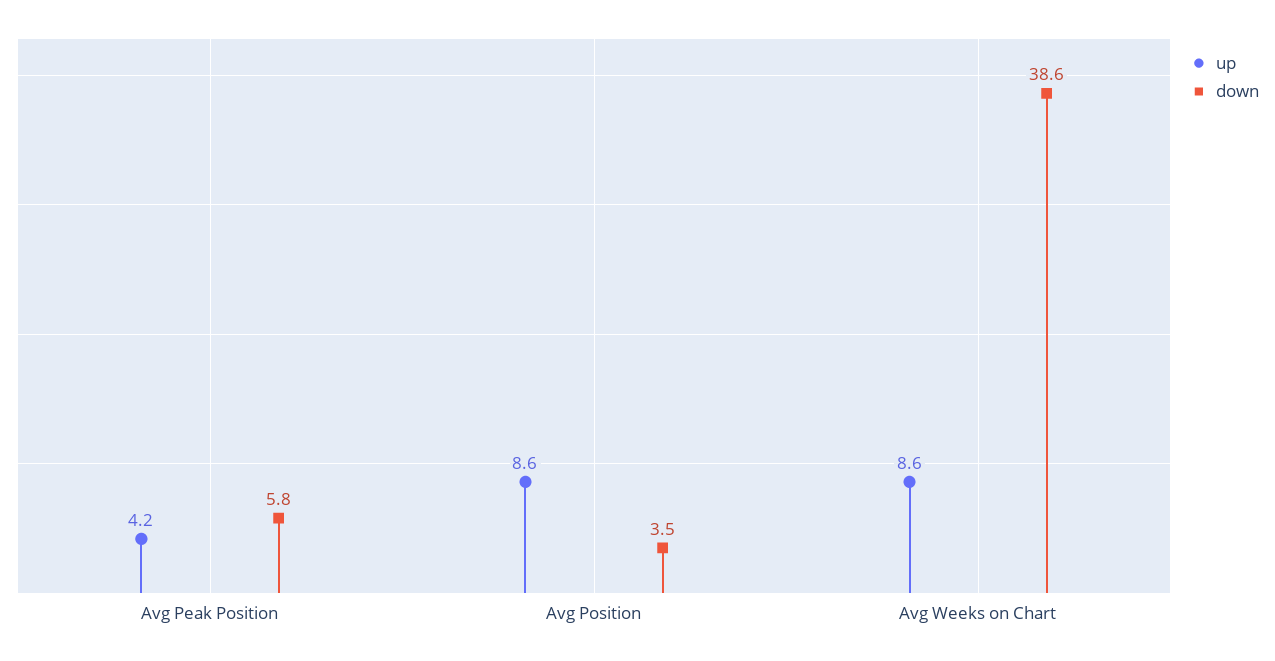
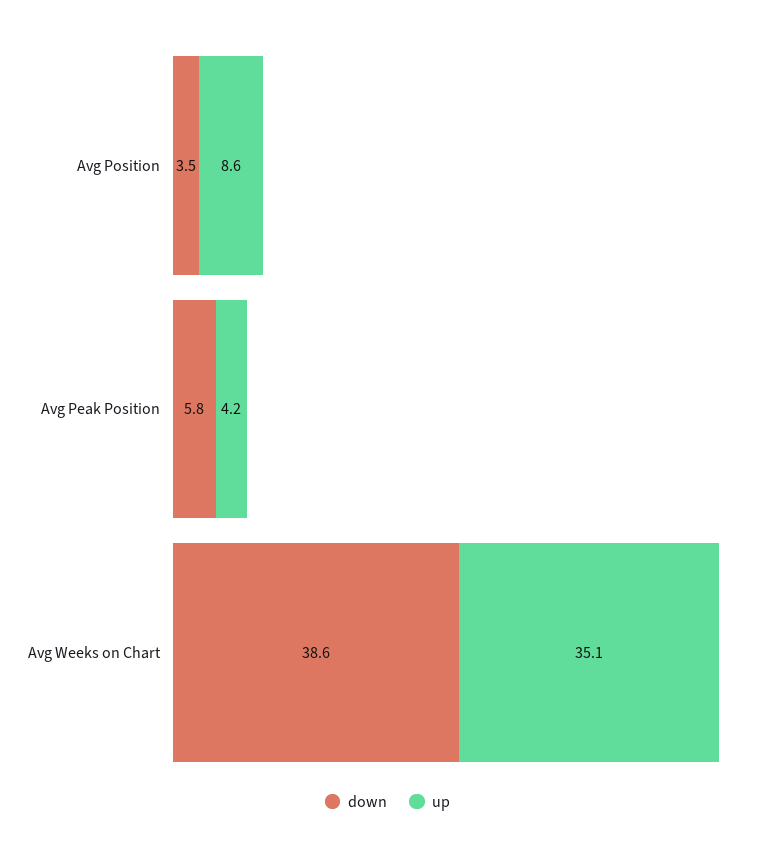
  {
    "up": {
      "Avg Peak Position": 4.2,
      "Avg Position": 8.6,
-     "Avg Weeks on Chart": 8.6
+     "Avg Weeks on Chart": 35.1
    },
    "down": {
      "Avg Peak Position": 5.8,
      "Avg Position": 3.5,
      "Avg Weeks on Chart": 38.6
    }
  }

